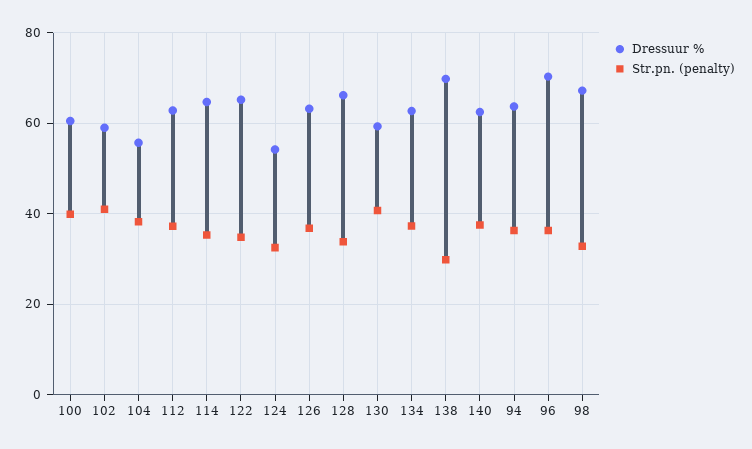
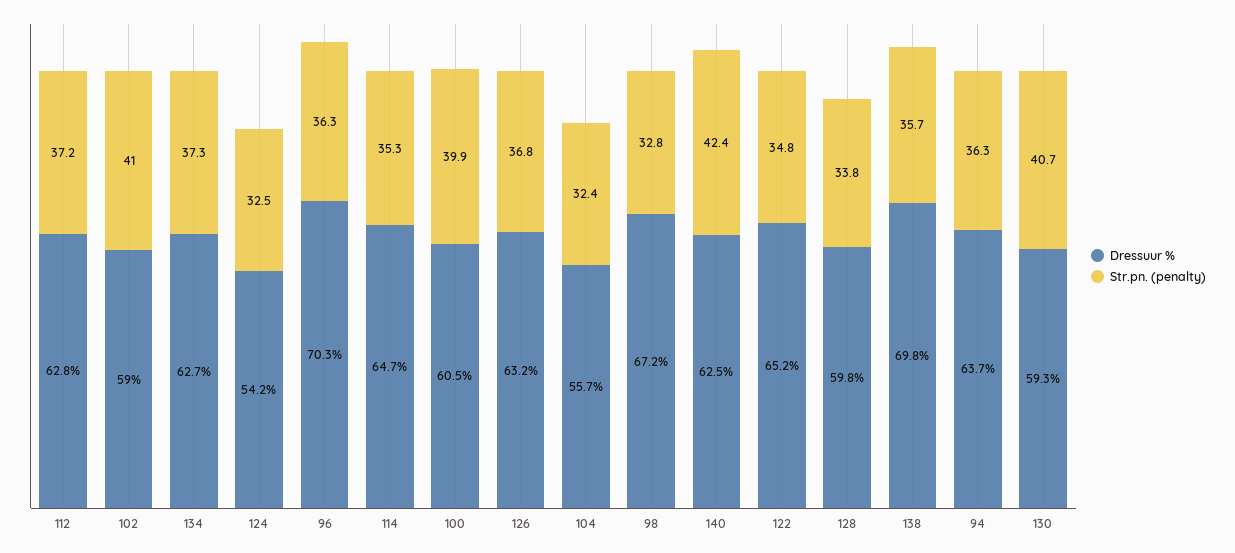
  {
    "Dressuur %": {
      "100": 60.5,
      "102": 59,
      "104": 55.7,
      "112": 62.8,
      "114": 64.7,
      "122": 65.2,
      "124": 54.2,
      "126": 63.2,
-     "128": 66,
+     "128": 59.8,
      "130": 59.3,
      "134": 62.7,
      "138": 69.8,
      "140": 62.5,
      "94": 63.7,
      "96": 70.3,
      "98": 67.2
    },
    "Str.pn. (penalty)": {
      "100": 39.9,
      "102": 41,
-     "104": 38,
+     "104": 32.4,
      "112": 37.2,
      "114": 35.3,
      "122": 34.8,
      "124": 32.5,
      "126": 36.8,
      "128": 33.8,
      "130": 40.7,
      "134": 37.3,
-     "138": 30,
+     "138": 35.7,
-     "140": 38,
+     "140": 42.4,
      "94": 36.3,
      "96": 36.3,
      "98": 32.8
    }
  }

